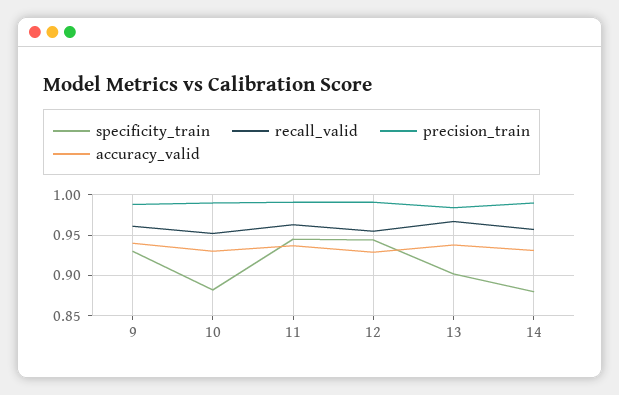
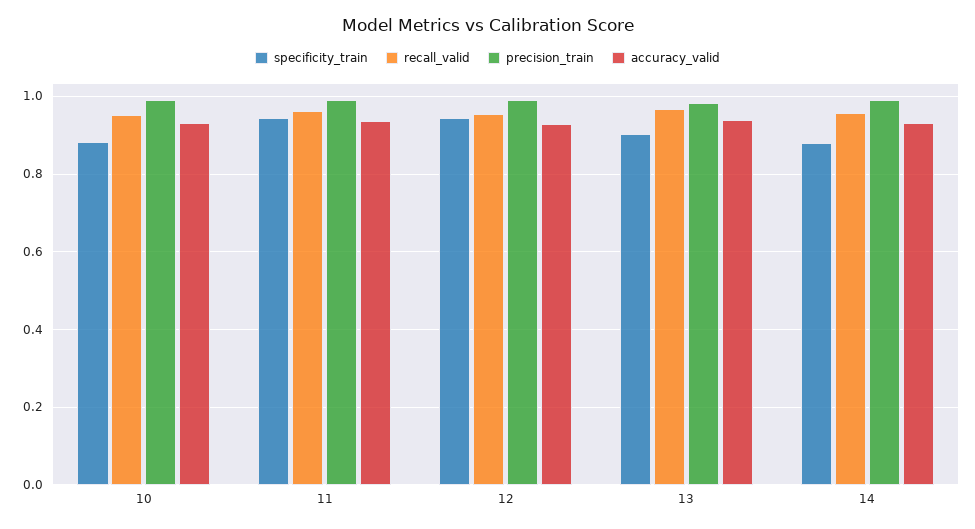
  {
    "specificity_train": {
-     "9": 0.93,
      "10": 0.88,
      "11": 0.95,
      "12": 0.94,
      "13": 0.9,
      "14": 0.88
    },
    "recall_valid": {
-     "9": 0.96,
      "10": 0.95,
      "11": 0.96,
      "12": 0.96,
      "13": 0.97,
      "14": 0.96
    },
    "precision_train": {
-     "9": 0.99,
      "10": 0.99,
      "11": 0.99,
      "12": 0.99,
      "13": 0.98,
      "14": 0.99
    },
    "accuracy_valid": {
-     "9": 0.94,
      "10": 0.93,
      "11": 0.94,
      "12": 0.93,
      "13": 0.94,
      "14": 0.93
    }
  }

